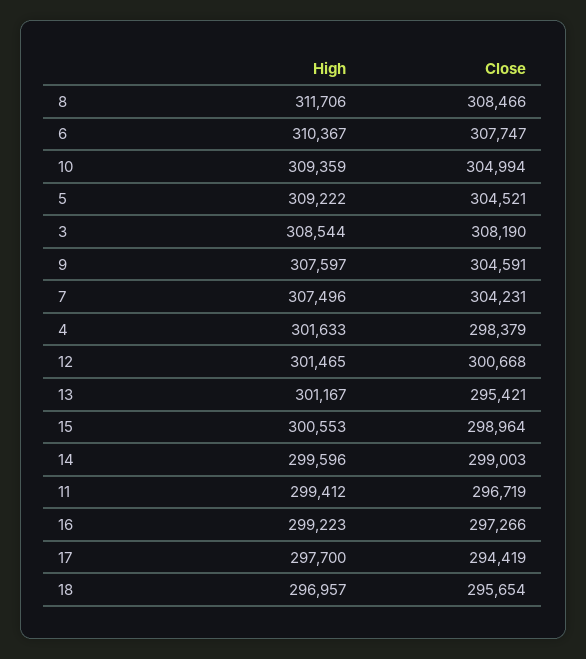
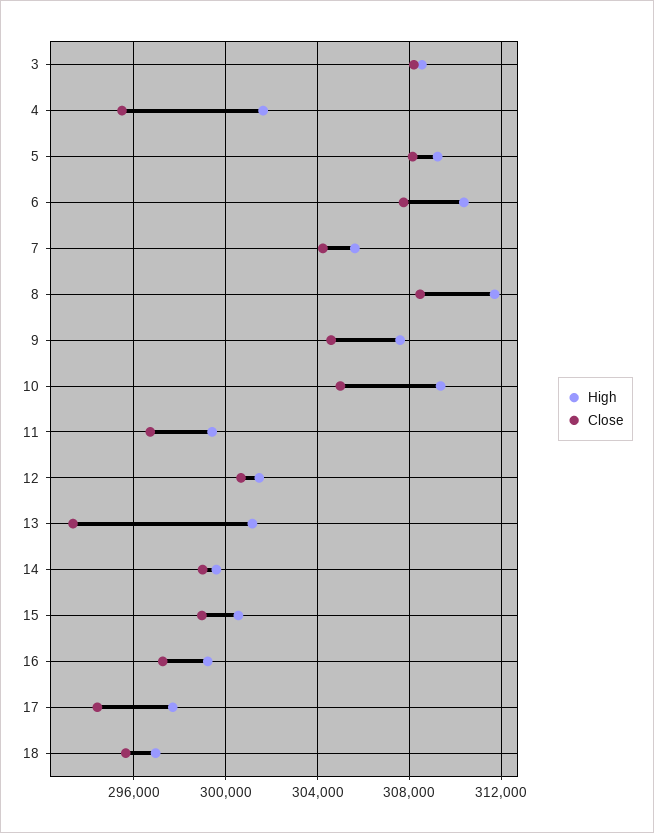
  {
    "High": {
      "8": 311706,
      "6": 310367,
      "10": 309359,
      "5": 309222,
      "3": 308544,
      "9": 307597,
-     "7": 307496,
+     "7": 305500,
      "4": 301633,
      "12": 301465,
      "13": 301167,
      "15": 300553,
      "14": 299596,
      "11": 299412,
      "16": 299223,
      "17": 297700,
      "18": 296957
    },
    "Close": {
      "8": 308466,
      "6": 307747,
      "10": 304994,
-     "5": 304521,
+     "5": 308000,
      "3": 308190,
      "9": 304591,
      "7": 304231,
-     "4": 298379,
+     "4": 295500,
      "12": 300668,
-     "13": 295421,
+     "13": 293500,
      "15": 298964,
      "14": 299003,
      "11": 296719,
      "16": 297266,
      "17": 294419,
      "18": 295654
    }
  }

